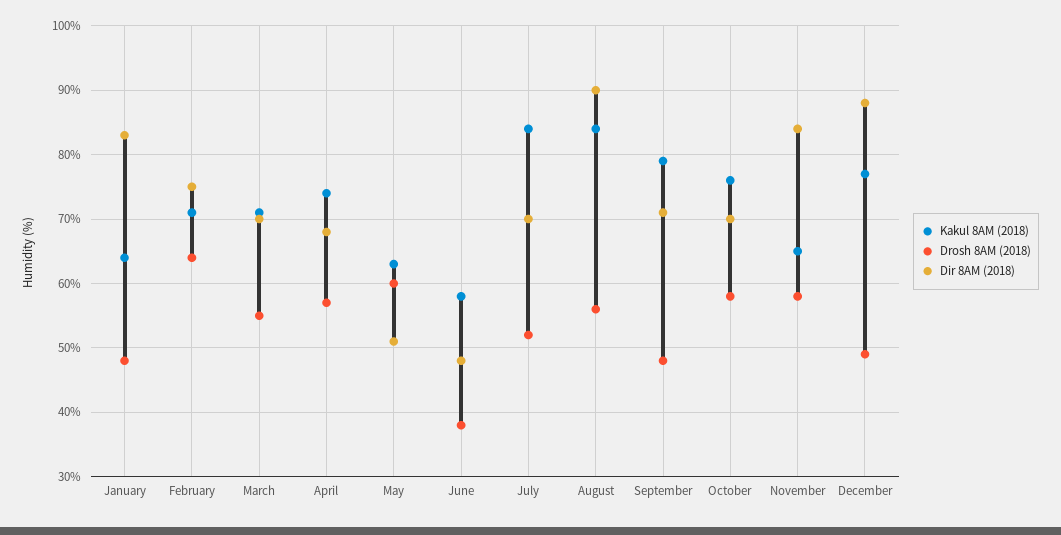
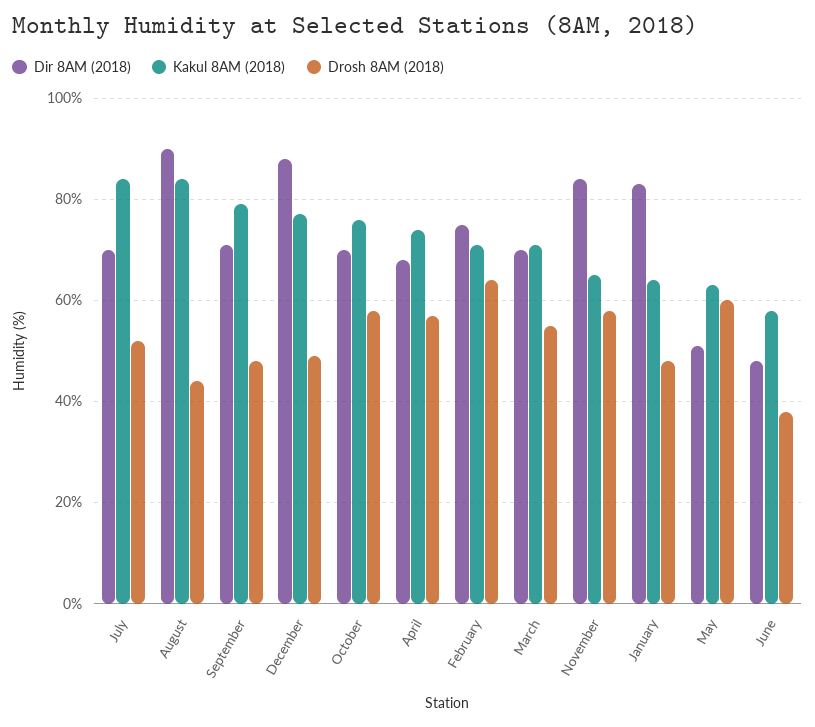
  {
    "Kakul 8AM (2018)": {
      "January": 64,
      "February": 71,
      "March": 71,
      "April": 74,
      "May": 63,
      "June": 58,
      "July": 84,
      "August": 84,
      "September": 79,
      "October": 76,
      "November": 65,
      "December": 77
    },
    "Drosh 8AM (2018)": {
      "January": 48,
      "February": 64,
      "March": 55,
      "April": 57,
      "May": 60,
      "June": 38,
      "July": 52,
-     "August": 56,
+     "August": 45,
      "September": 48,
      "October": 58,
      "November": 58,
      "December": 49
    },
    "Dir 8AM (2018)": {
      "January": 83,
      "February": 75,
      "March": 70,
      "April": 68,
      "May": 51,
      "June": 48,
      "July": 70,
      "August": 90,
      "September": 71,
      "October": 70,
      "November": 84,
      "December": 88
    }
  }

